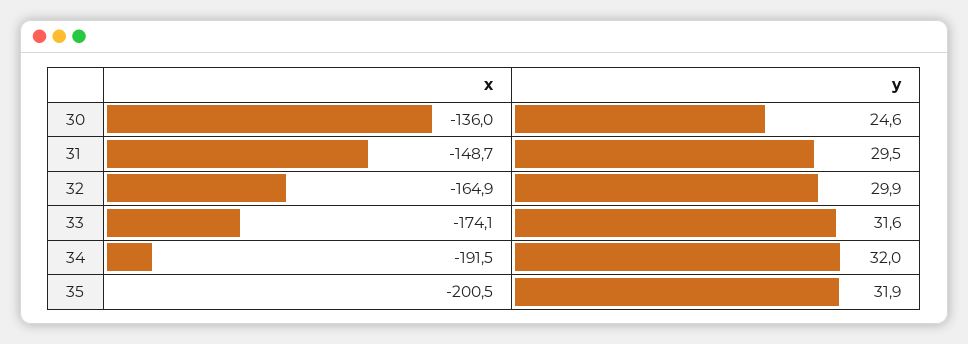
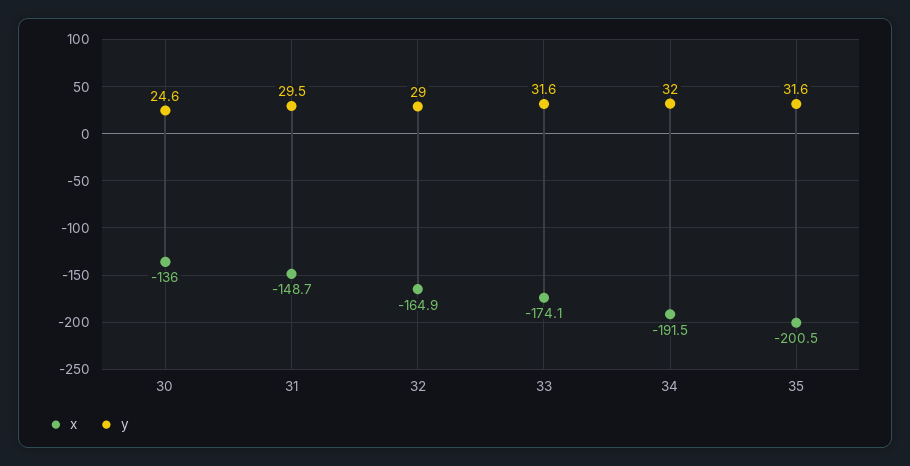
  {
    "x": {
      "30": -136,
      "31": -148.7,
      "32": -164.9,
      "33": -174.1,
      "34": -191.5,
      "35": -200.5
    },
    "y": {
      "30": 24.6,
      "31": 29.5,
-     "32": 29.9,
+     "32": 29,
      "33": 31.6,
      "34": 32,
-     "35": 31.9
+     "35": 31.6
    }
  }

